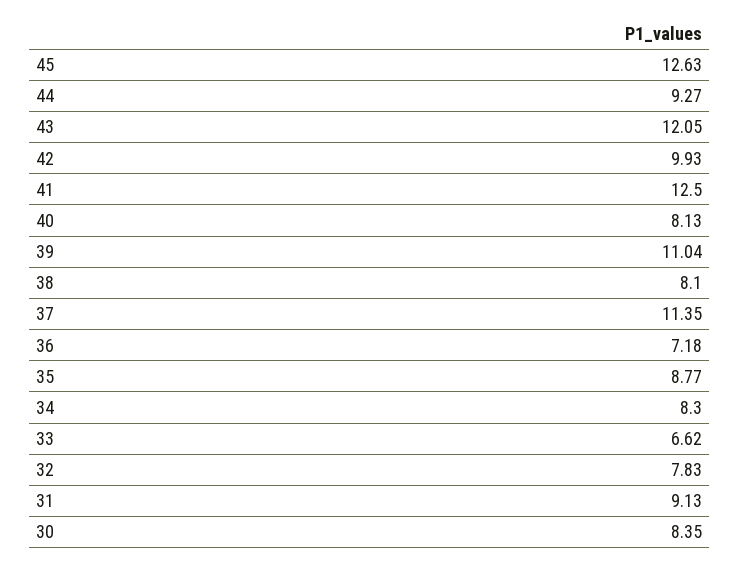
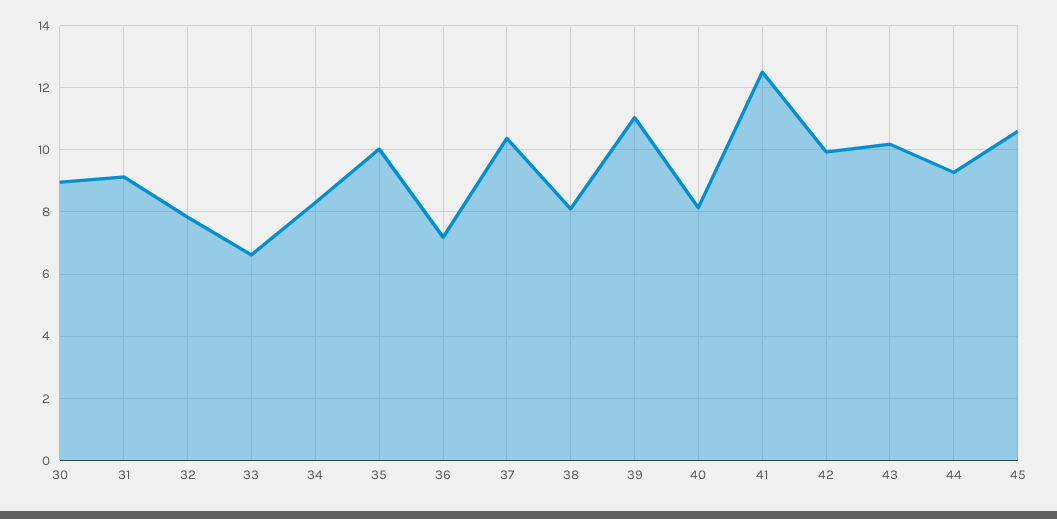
  {
-   "45": 12.63,
+   "45": 10.6,
    "44": 9.27,
-   "43": 12.05,
+   "43": 10.2,
    "42": 9.93,
    "41": 12.5,
    "40": 8.13,
    "39": 11.04,
    "38": 8.1,
-   "37": 11.35,
+   "37": 10.4,
    "36": 7.18,
-   "35": 8.77,
+   "35": 10,
    "34": 8.3,
    "33": 6.62,
    "32": 7.83,
    "31": 9.13,
-   "30": 8.35
+   "30": 9
  }

